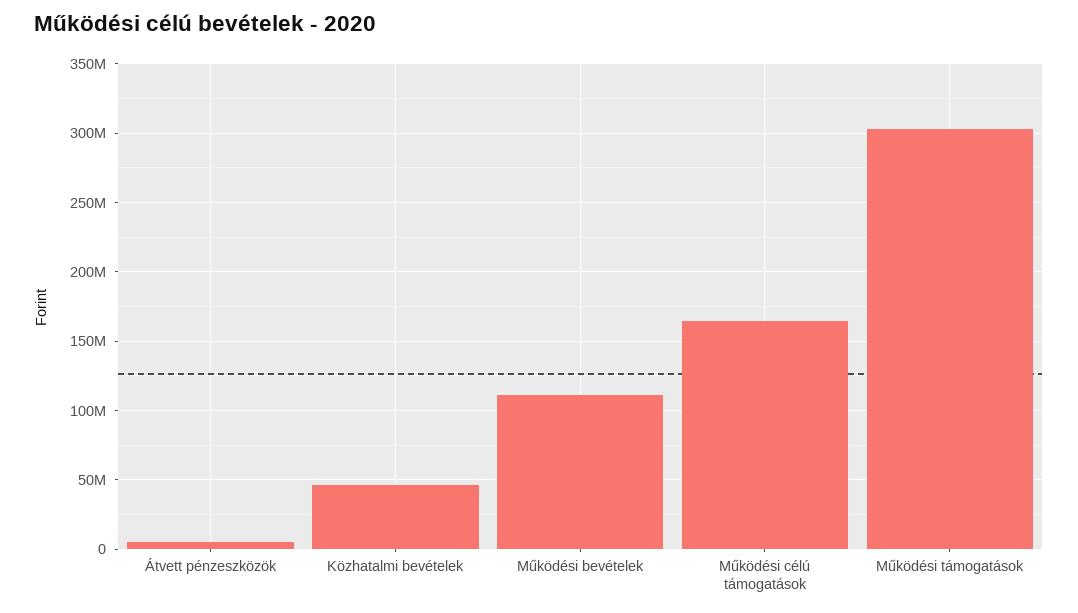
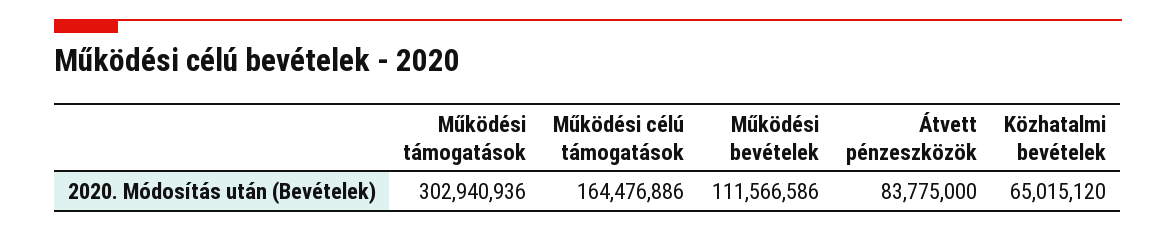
  {
-   "Átvett pénzeszközök": 5000000,
+   "Átvett pénzeszközök": 83775000,
-   "Közhatalmi bevételek": 45000000,
+   "Közhatalmi bevételek": 65015120,
    "Működési bevételek": 111566586,
    "Működési célú támogatások": 164476886,
    "Működési támogatások": 302940936
  }

